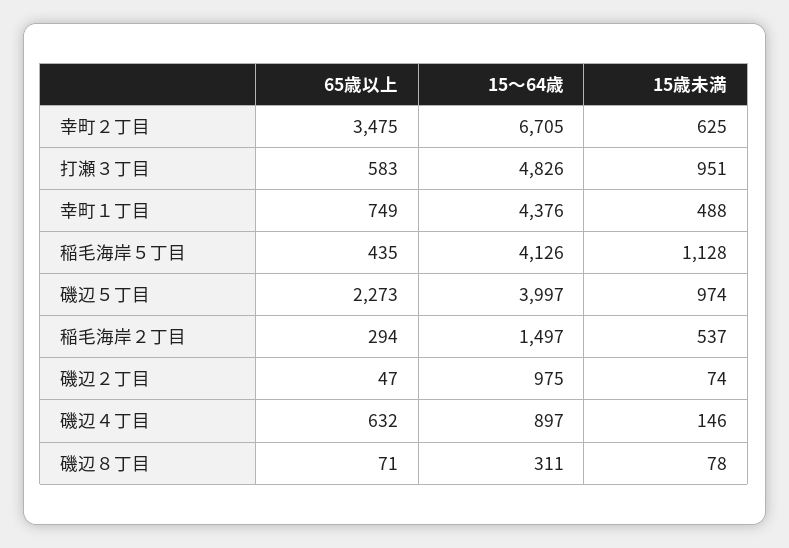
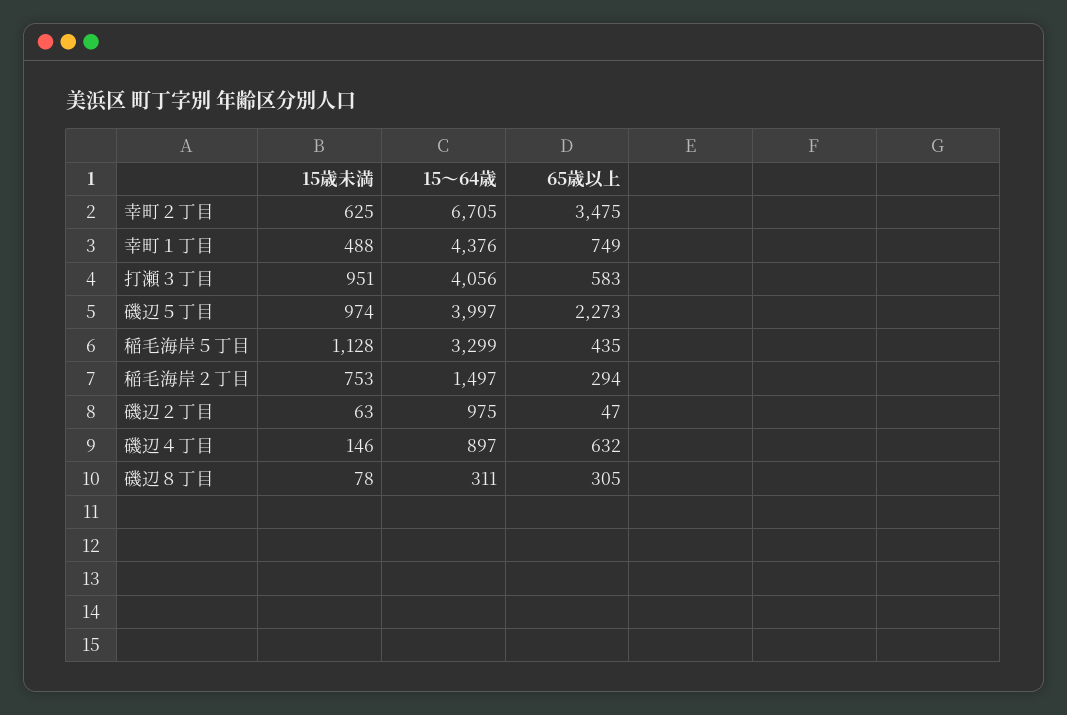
  {
    "65歳以上": {
      "幸町２丁目": 3475,
      "打瀬３丁目": 583,
      "幸町１丁目": 749,
      "稲毛海岸５丁目": 435,
      "磯辺５丁目": 2273,
      "稲毛海岸２丁目": 294,
      "磯辺２丁目": 47,
      "磯辺４丁目": 632,
-     "磯辺８丁目": 71
+     "磯辺８丁目": 305
    },
    "15～64歳": {
      "幸町２丁目": 6705,
-     "打瀬３丁目": 4826,
+     "打瀬３丁目": 4056,
      "幸町１丁目": 4376,
-     "稲毛海岸５丁目": 4126,
+     "稲毛海岸５丁目": 3299,
      "磯辺５丁目": 3997,
      "稲毛海岸２丁目": 1497,
      "磯辺２丁目": 975,
      "磯辺４丁目": 897,
      "磯辺８丁目": 311
    },
    "15歳未満": {
      "幸町２丁目": 625,
      "打瀬３丁目": 951,
      "幸町１丁目": 488,
      "稲毛海岸５丁目": 1128,
      "磯辺５丁目": 974,
-     "稲毛海岸２丁目": 537,
+     "稲毛海岸２丁目": 753,
-     "磯辺２丁目": 74,
+     "磯辺２丁目": 63,
      "磯辺４丁目": 146,
      "磯辺８丁目": 78
    }
  }

